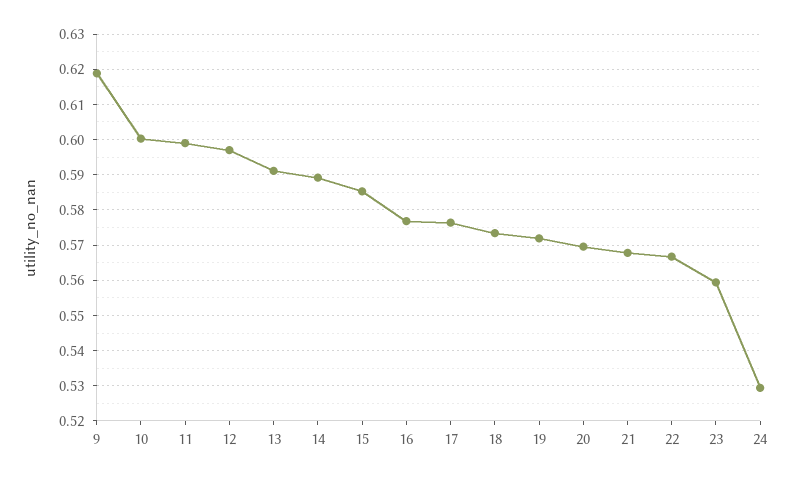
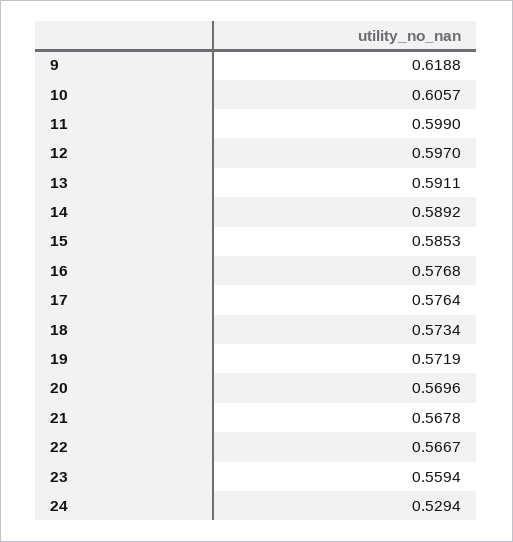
  {
    "9": 0.6188,
-   "10": 0.6,
+   "10": 0.6057,
    "11": 0.599,
    "12": 0.597,
    "13": 0.5911,
    "14": 0.5892,
    "15": 0.5853,
    "16": 0.5768,
    "17": 0.5764,
    "18": 0.5734,
    "19": 0.5719,
    "20": 0.5696,
    "21": 0.5678,
    "22": 0.5667,
    "23": 0.5594,
    "24": 0.5294
  }

